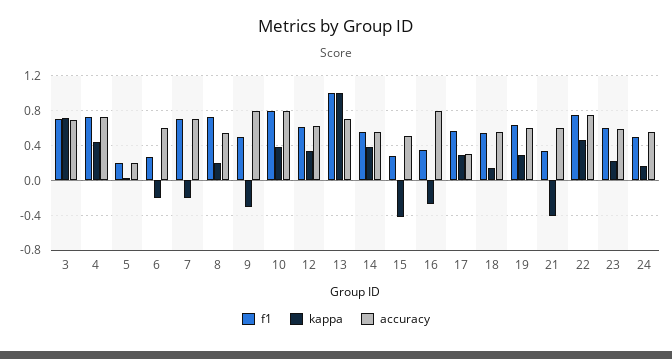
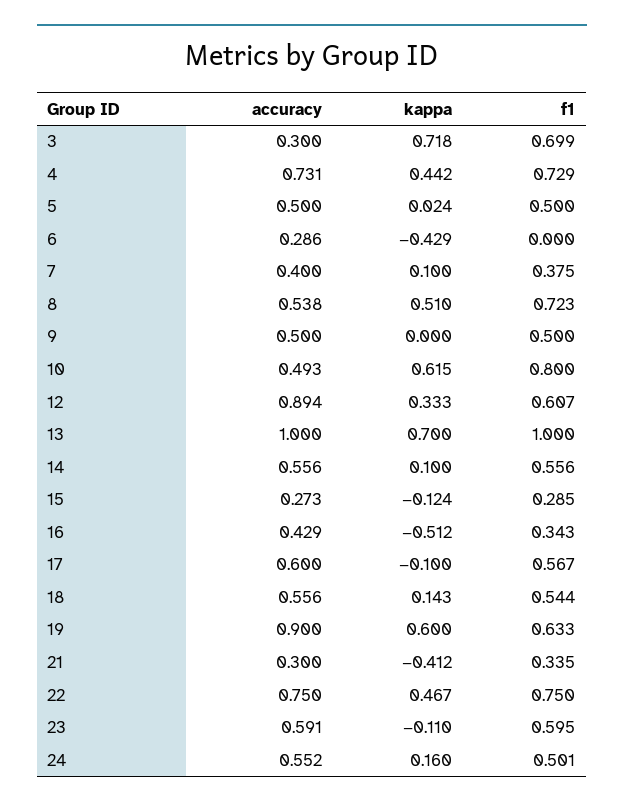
  {
    "f1": {
      "3": 0.699,
      "4": 0.729,
-     "5": 0.2,
+     "5": 0.5,
-     "6": 0.3,
+     "6": 0,
-     "7": 0.7,
+     "7": 0.375,
      "8": 0.723,
      "9": 0.5,
      "10": 0.8,
      "12": 0.607,
      "13": 1,
      "14": 0.556,
      "15": 0.285,
      "16": 0.343,
      "17": 0.567,
      "18": 0.544,
      "19": 0.633,
      "21": 0.335,
      "22": 0.75,
      "23": 0.595,
      "24": 0.501
    },
    "kappa": {
      "3": 0.718,
      "4": 0.442,
      "5": 0.024,
-     "6": -0.2,
+     "6": -0.429,
-     "7": -0.2,
+     "7": 0.1,
-     "8": 0.2,
+     "8": 0.51,
-     "9": -0.3,
+     "9": 0,
-     "10": 0.4,
+     "10": 0.615,
      "12": 0.333,
-     "13": 1,
+     "13": 0.7,
-     "14": 0.4,
+     "14": 0.1,
-     "15": -0.4,
+     "15": -0.124,
-     "16": -0.3,
+     "16": -0.512,
-     "17": 0.3,
+     "17": -0.1,
      "18": 0.143,
-     "19": 0.3,
+     "19": 0.6,
      "21": -0.412,
      "22": 0.467,
-     "23": 0.2,
+     "23": -0.11,
      "24": 0.16
    },
    "accuracy": {
-     "3": 0.7,
+     "3": 0.3,
      "4": 0.731,
-     "5": 0.2,
+     "5": 0.5,
-     "6": 0.6,
+     "6": 0.286,
-     "7": 0.7,
+     "7": 0.4,
      "8": 0.538,
-     "9": 0.8,
+     "9": 0.5,
-     "10": 0.8,
+     "10": 0.493,
-     "12": 0.6,
+     "12": 0.894,
-     "13": 0.7,
+     "13": 1,
      "14": 0.556,
-     "15": 0.5,
+     "15": 0.273,
-     "16": 0.8,
+     "16": 0.429,
-     "17": 0.3,
+     "17": 0.6,
      "18": 0.556,
-     "19": 0.6,
+     "19": 0.9,
-     "21": 0.6,
+     "21": 0.3,
      "22": 0.75,
      "23": 0.591,
      "24": 0.552
    }
  }

